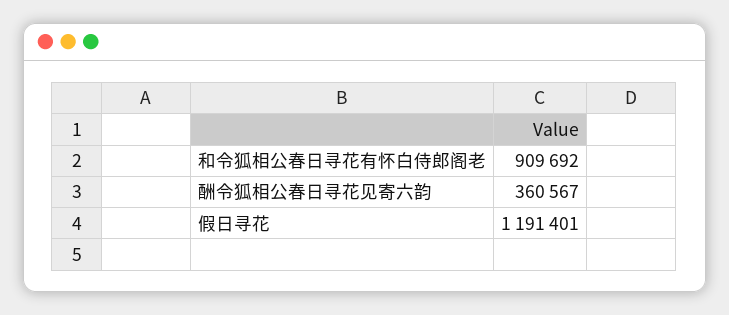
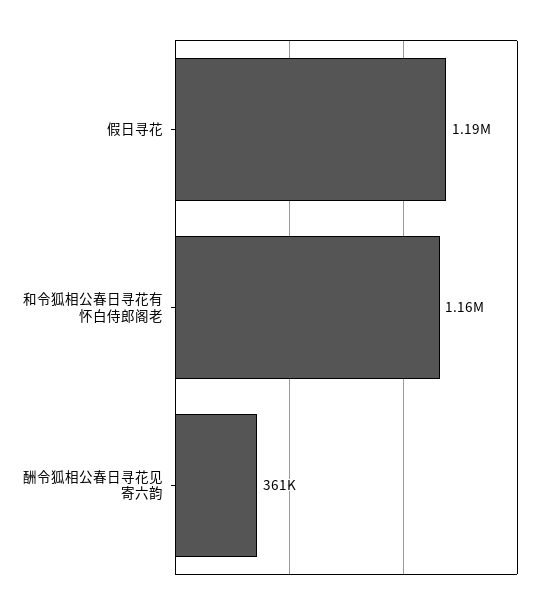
  {
-   "和令狐相公春日寻花有怀白侍郎阁老": 909692,
+   "和令狐相公春日寻花有怀白侍郎阁老": 1160000,
    "酬令狐相公春日寻花见寄六韵": 360567,
    "假日寻花": 1191401
  }

